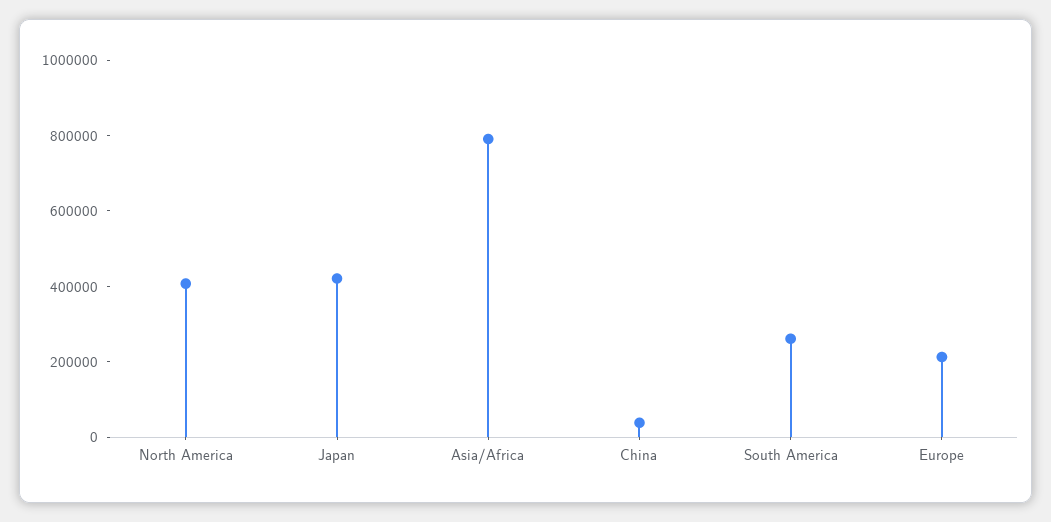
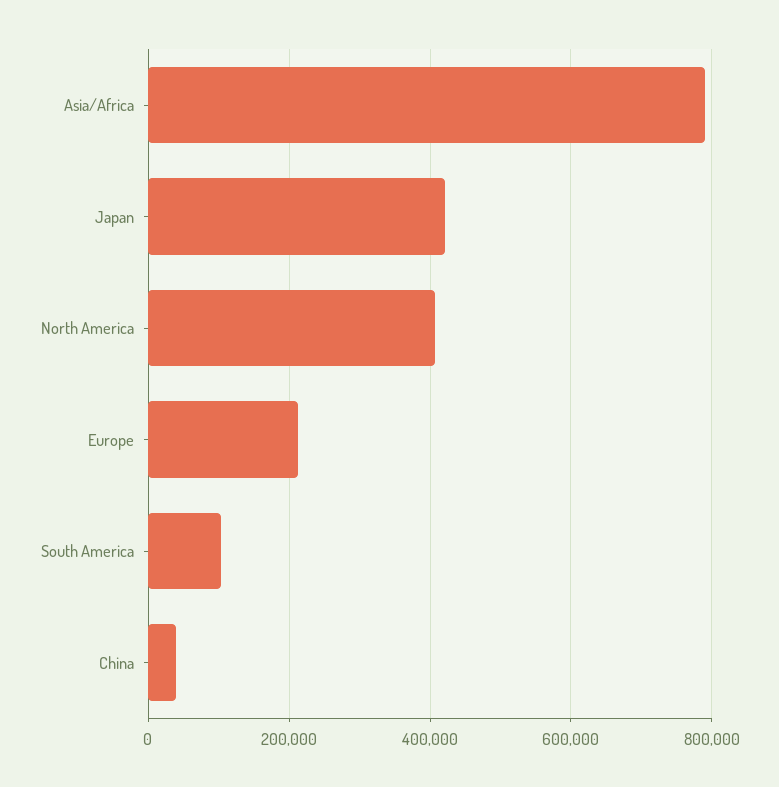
  {
    "North America": 400000,
    "Japan": 420000,
    "Asia/Africa": 800000,
    "China": 40000,
-   "South America": 250000,
+   "South America": 100000,
    "Europe": 220000
  }

